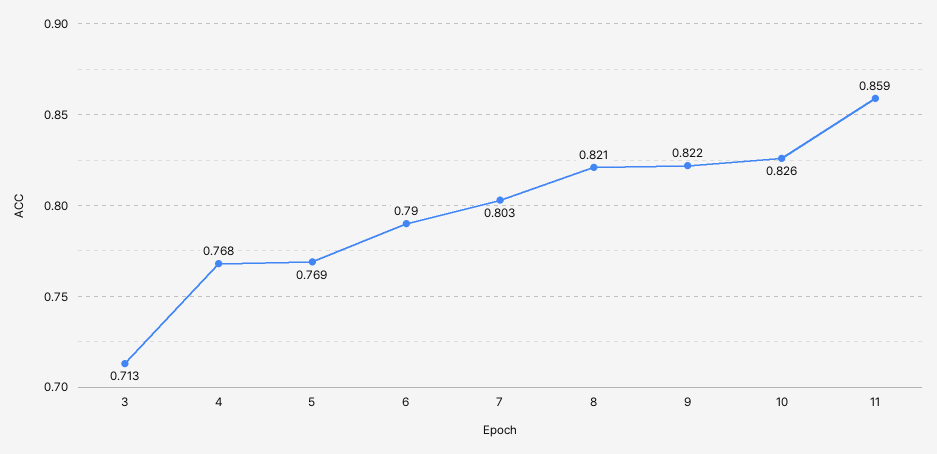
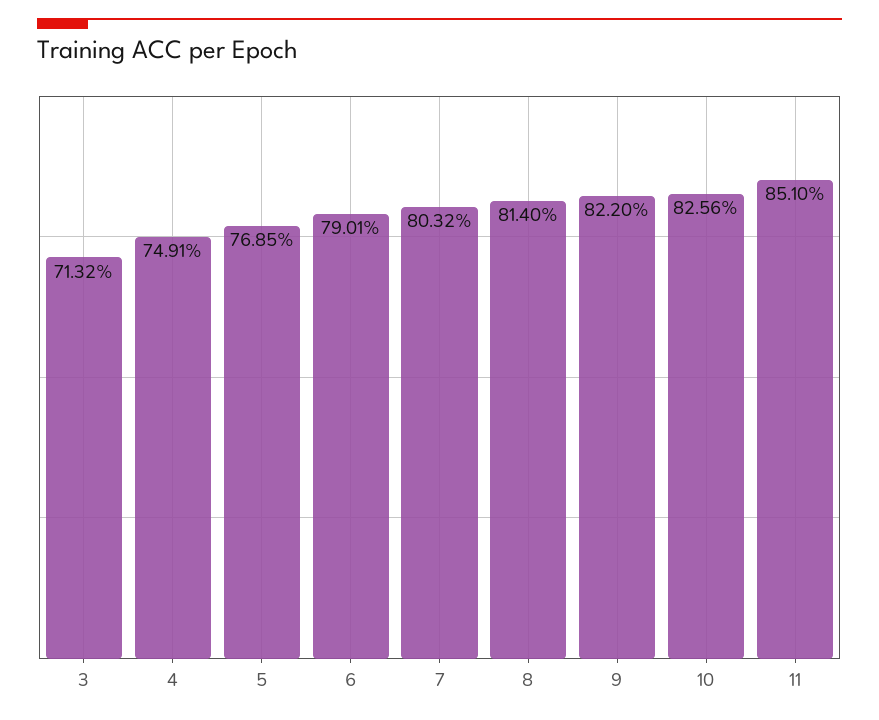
  {
    "3": 0.7132,
-   "4": 0.768,
+   "4": 0.7491,
    "5": 0.7685,
    "6": 0.7901,
    "7": 0.8032,
-   "8": 0.821,
+   "8": 0.814,
    "9": 0.822,
    "10": 0.8256,
-   "11": 0.859
+   "11": 0.851
  }

